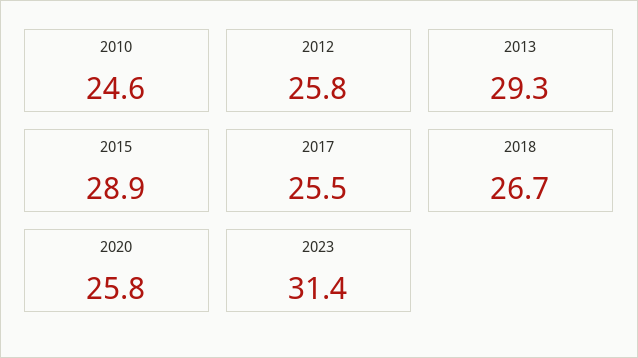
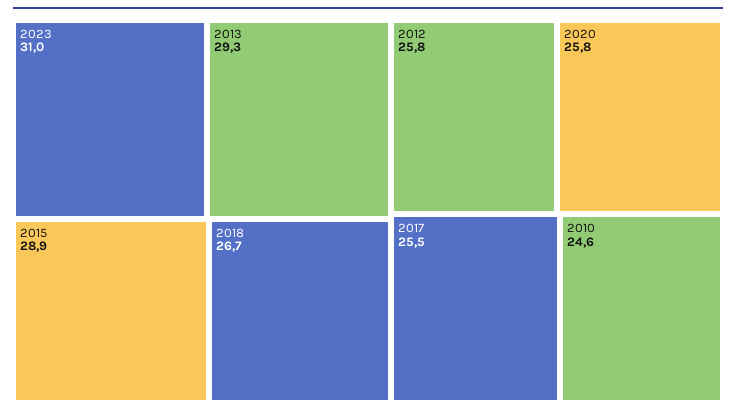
  {
    "2010": 24.6,
    "2012": 25.8,
    "2013": 29.3,
    "2015": 28.9,
    "2017": 25.5,
    "2018": 26.7,
    "2020": 25.8,
-   "2023": 31.4
+   "2023": 31
  }

